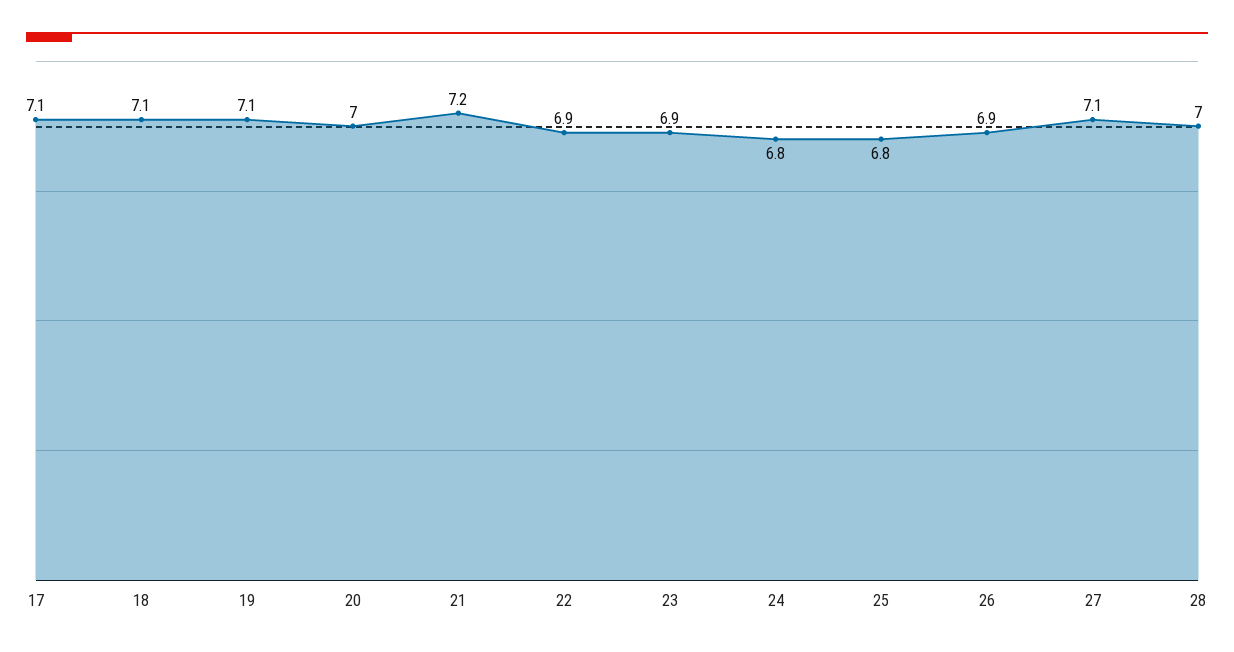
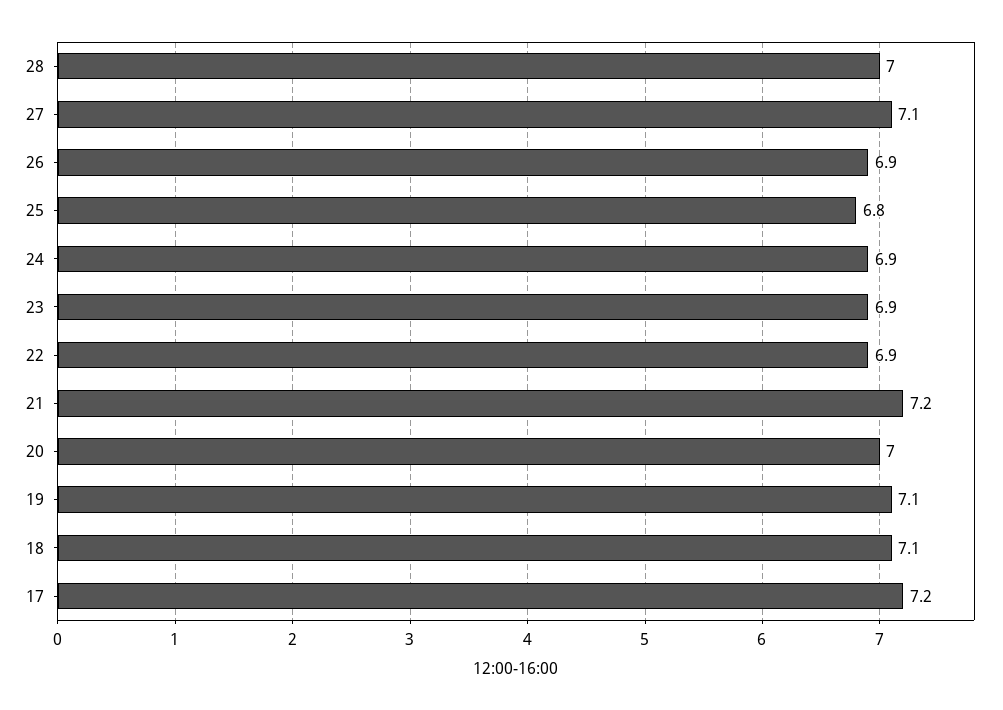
  {
-   "17": 7.1,
+   "17": 7.2,
    "18": 7.1,
    "19": 7.1,
    "20": 7,
    "21": 7.2,
    "22": 6.9,
    "23": 6.9,
-   "24": 6.8,
+   "24": 6.9,
    "25": 6.8,
    "26": 6.9,
    "27": 7.1,
    "28": 7
  }

